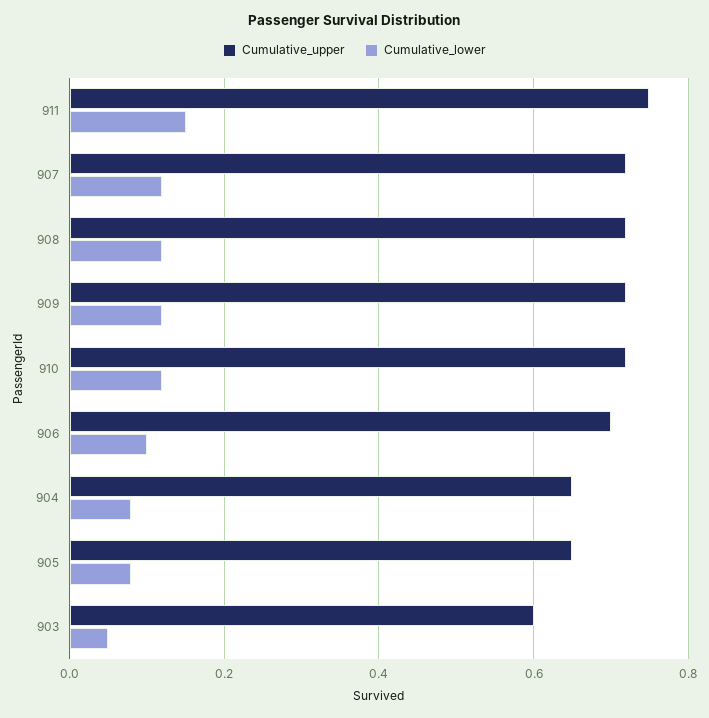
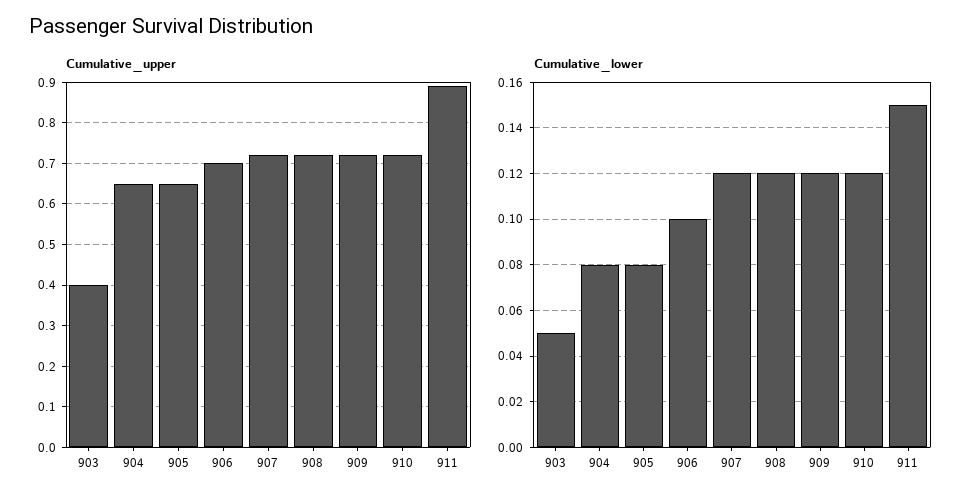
  {
    "Cumulative_upper": {
-     "911": 0.75,
+     "911": 0.9,
      "907": 0.7,
      "908": 0.7,
      "909": 0.7,
      "910": 0.7,
      "906": 0.7,
      "904": 0.65,
      "905": 0.65,
-     "903": 0.6
+     "903": 0.4
    },
    "Cumulative_lower": {
      "911": 0.15,
      "907": 0.12,
      "908": 0.12,
      "909": 0.12,
      "910": 0.12,
      "906": 0.1,
      "904": 0.08,
      "905": 0.08,
      "903": 0.05
    }
  }

